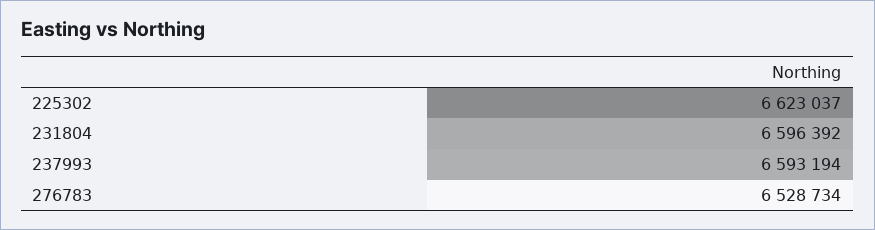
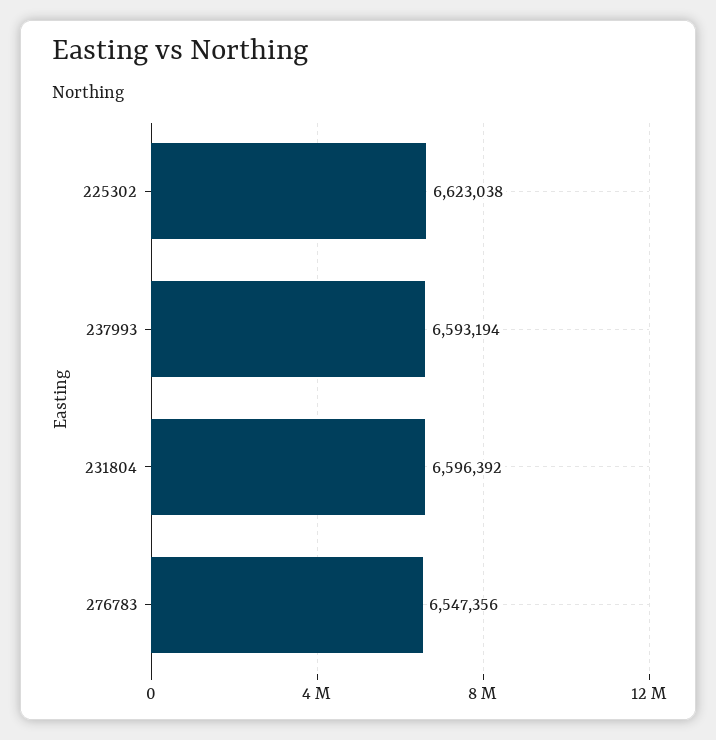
  {
-   "225302": 6623037,
+   "225302": 6623038,
    "231804": 6596392,
    "237993": 6593194,
-   "276783": 6528734
+   "276783": 6547356
  }

